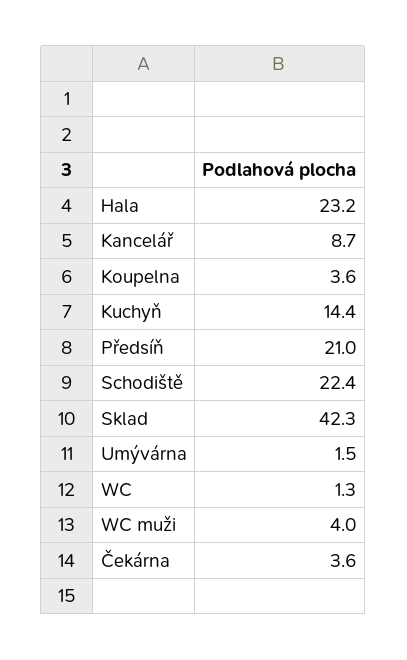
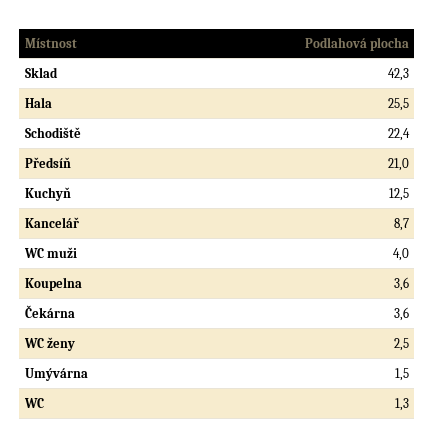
  {
-   "Hala": 23.2,
+   "Hala": 25.5,
    "Kancelář": 8.7,
    "Koupelna": 3.6,
-   "Kuchyň": 14.4,
+   "Kuchyň": 12.5,
    "Předsíň": 21,
    "Schodiště": 22.4,
    "Sklad": 42.3,
    "Umývárna": 1.5,
    "WC": 1.3,
    "WC muži": 4,
-   "Čekárna": 3.6
+   "Čekárna": 3.6,
+   "WC ženy": 2.5
  }

